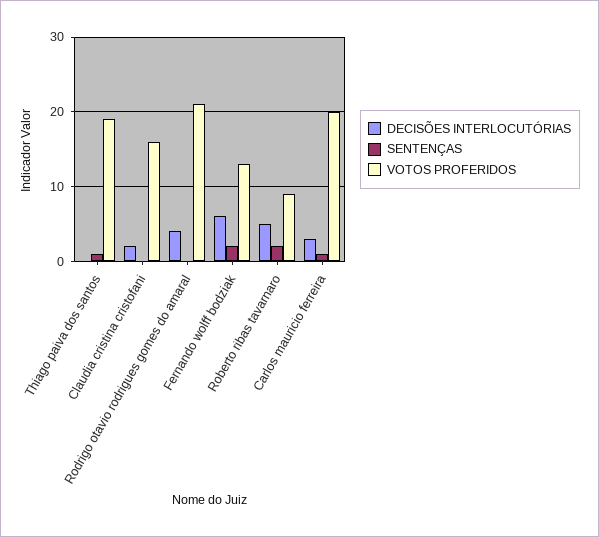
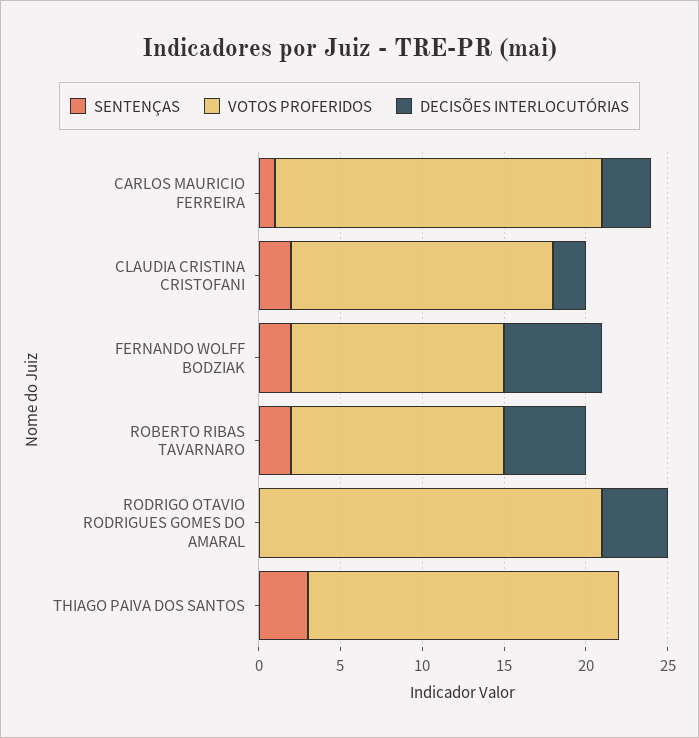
  {
    "DECISÕES INTERLOCUTÓRIAS": {
      "Thiago paiva dos santos": 0,
      "Claudia cristina cristofani": 2,
      "Rodrigo otavio rodrigues gomes do amaral": 4,
      "Fernando wolff bodziak": 6,
      "Roberto ribas tavarnaro": 5,
      "Carlos mauricio ferreira": 3
    },
    "SENTENÇAS": {
-     "Thiago paiva dos santos": 1,
+     "Thiago paiva dos santos": 3,
-     "Claudia cristina cristofani": 0,
+     "Claudia cristina cristofani": 2,
      "Rodrigo otavio rodrigues gomes do amaral": 0,
      "Fernando wolff bodziak": 2,
      "Roberto ribas tavarnaro": 2,
      "Carlos mauricio ferreira": 1
    },
    "VOTOS PROFERIDOS": {
      "Thiago paiva dos santos": 19,
      "Claudia cristina cristofani": 16,
      "Rodrigo otavio rodrigues gomes do amaral": 21,
      "Fernando wolff bodziak": 13,
-     "Roberto ribas tavarnaro": 9,
+     "Roberto ribas tavarnaro": 13,
      "Carlos mauricio ferreira": 20
    }
  }

